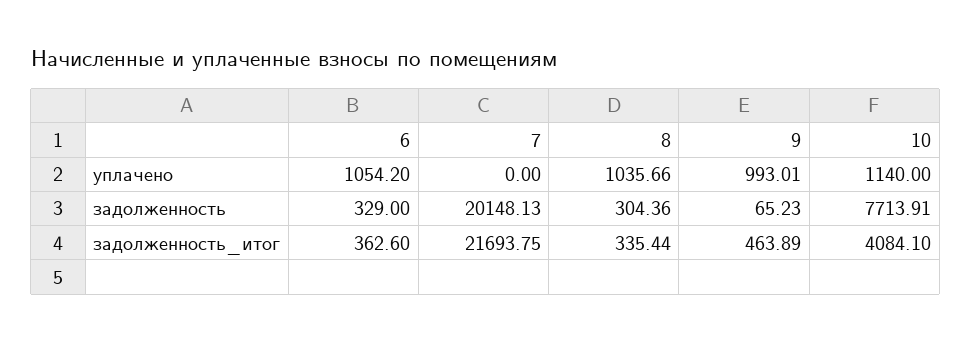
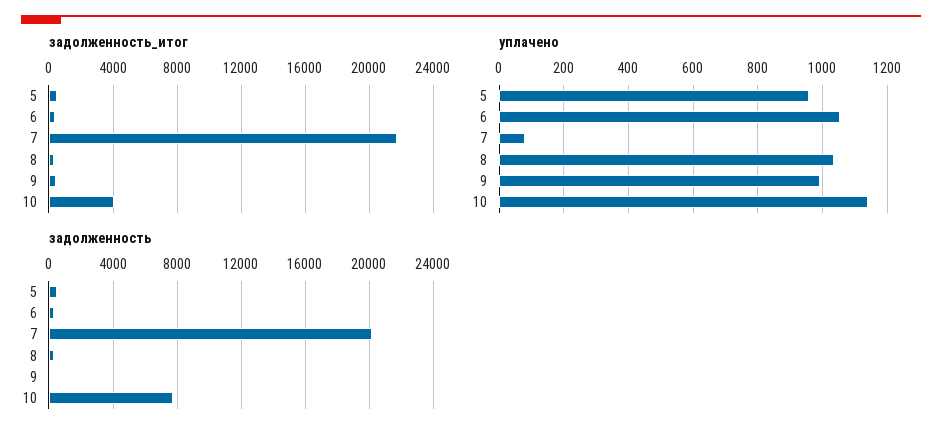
  {
    "уплачено": {
      "6": 1054.2,
-     "7": 0,
+     "7": 80,
      "8": 1035.66,
      "9": 993.01,
-     "10": 1140
+     "10": 1140,
+     "5": 960
    },
    "задолженность": {
      "6": 329,
      "7": 20148.13,
      "8": 304.36,
      "9": 65.23,
-     "10": 7713.91
+     "10": 7713.91,
+     "5": 500
    },
    "задолженность_итог": {
      "6": 362.6,
      "7": 21693.75,
      "8": 335.44,
      "9": 463.89,
-     "10": 4084.1
+     "10": 4084.1,
+     "5": 500
    }
  }

